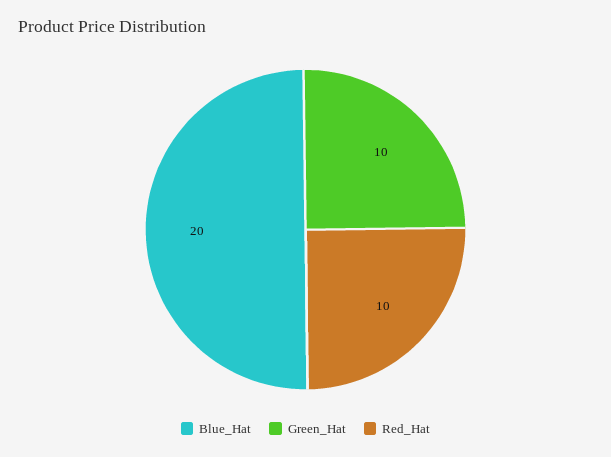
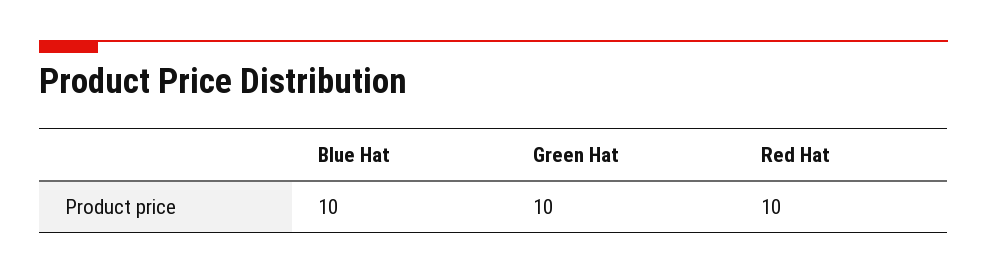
  {
-   "Blue_Hat": 20,
+   "Blue_Hat": 10,
    "Green_Hat": 10,
    "Red_Hat": 10
  }

